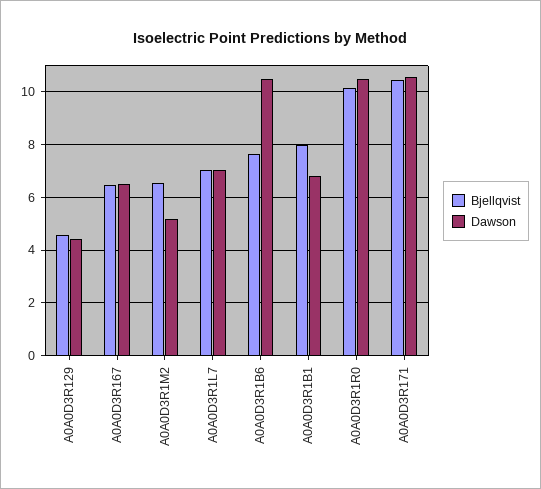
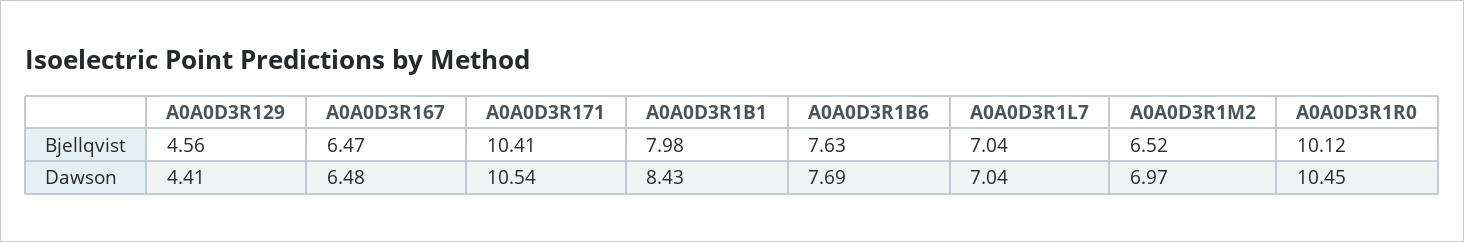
  {
    "Bjellqvist": {
      "A0A0D3R129": 4.56,
      "A0A0D3R167": 6.47,
      "A0A0D3R1M2": 6.52,
      "A0A0D3R1L7": 7.04,
      "A0A0D3R1B6": 7.63,
      "A0A0D3R1B1": 7.98,
      "A0A0D3R1R0": 10.12,
      "A0A0D3R171": 10.41
    },
    "Dawson": {
      "A0A0D3R129": 4.41,
      "A0A0D3R167": 6.48,
-     "A0A0D3R1M2": 5.25,
+     "A0A0D3R1M2": 6.97,
      "A0A0D3R1L7": 7.04,
-     "A0A0D3R1B6": 10.5,
+     "A0A0D3R1B6": 7.69,
-     "A0A0D3R1B1": 6.75,
+     "A0A0D3R1B1": 8.43,
      "A0A0D3R1R0": 10.45,
      "A0A0D3R171": 10.54
    }
  }

